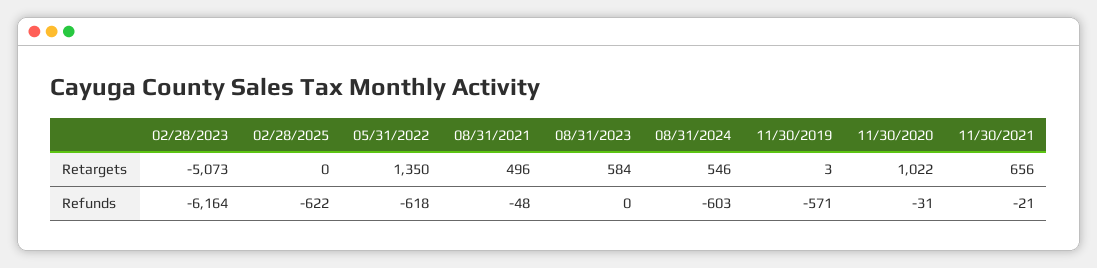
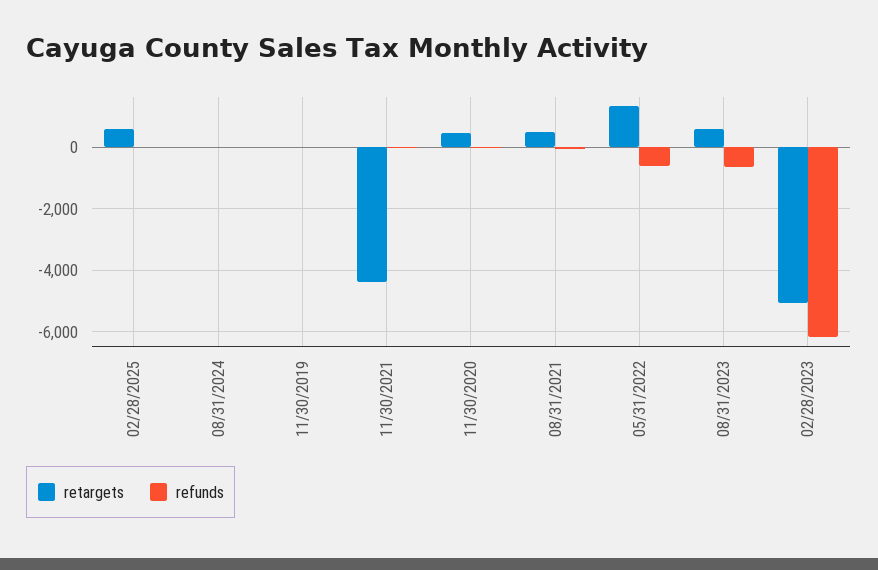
  {
    "Retargets": {
      "02/28/2023": -5073,
-     "02/28/2025": 0,
+     "02/28/2025": 600,
      "05/31/2022": 1350,
      "08/31/2021": 496,
      "08/31/2023": 584,
-     "08/31/2024": 546,
+     "08/31/2024": 0,
      "11/30/2019": 3,
-     "11/30/2020": 1022,
+     "11/30/2020": 400,
-     "11/30/2021": 656
+     "11/30/2021": -4400
    },
    "Refunds": {
      "02/28/2023": -6164,
-     "02/28/2025": -622,
+     "02/28/2025": 0,
      "05/31/2022": -618,
      "08/31/2021": -48,
-     "08/31/2023": 0,
+     "08/31/2023": -600,
-     "08/31/2024": -603,
+     "08/31/2024": 0,
-     "11/30/2019": -571,
+     "11/30/2019": 0,
      "11/30/2020": -31,
      "11/30/2021": -21
    }
  }

